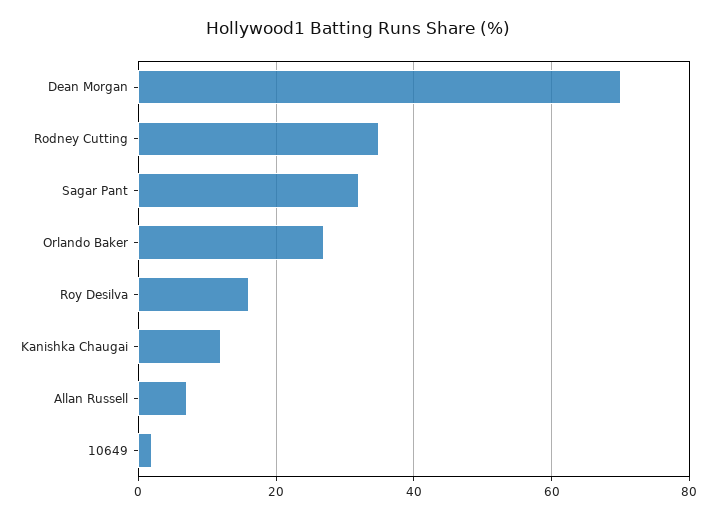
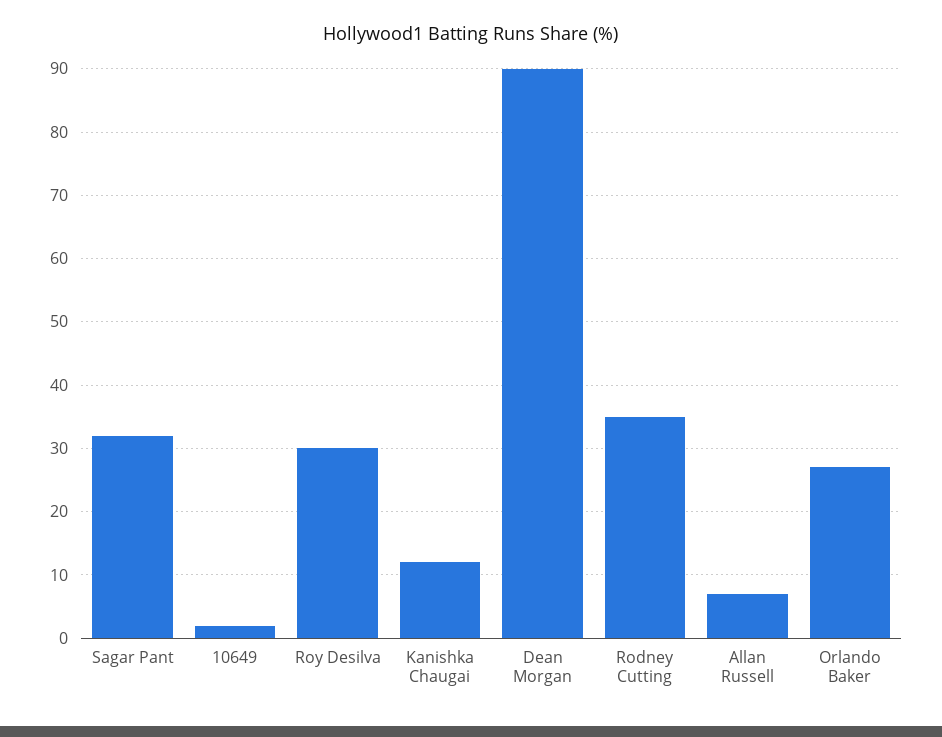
  {
-   "Dean Morgan": 70,
+   "Dean Morgan": 90,
    "Rodney Cutting": 35,
    "Sagar Pant": 32,
    "Orlando Baker": 27,
-   "Roy Desilva": 15,
+   "Roy Desilva": 30,
    "Kanishka Chaugai": 12,
    "Allan Russell": 7,
    "10649": 2
  }

